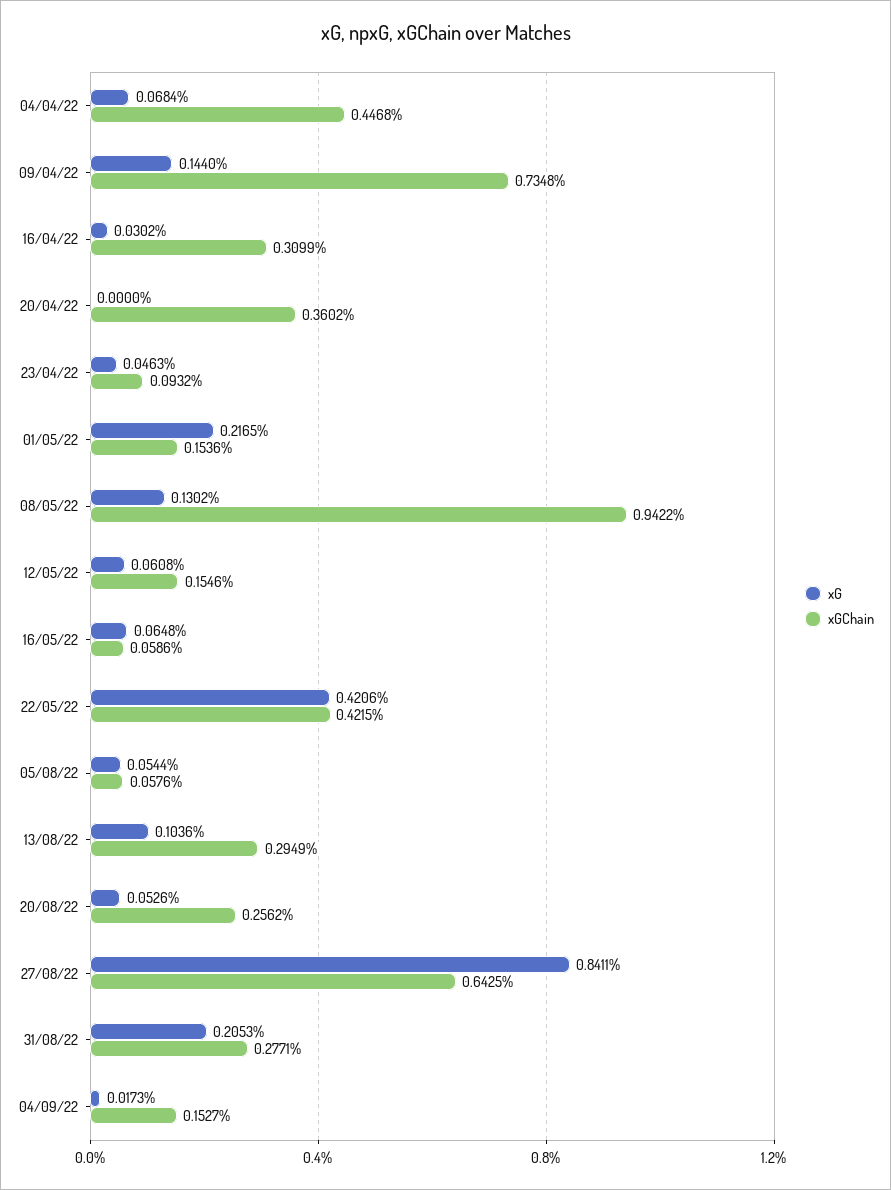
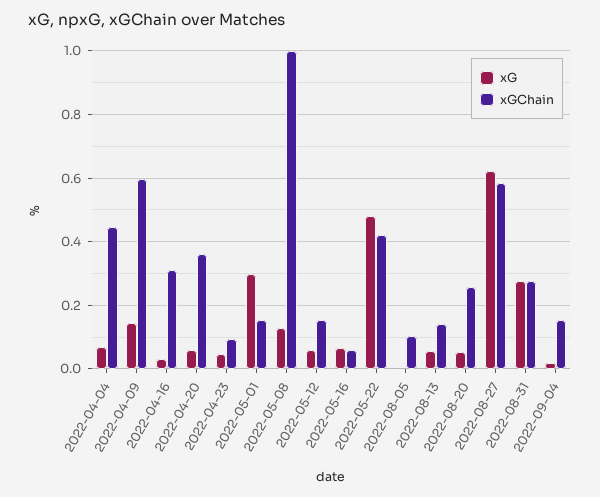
  {
    "xG": {
      "04/04/22": 0.0684,
      "09/04/22": 0.144,
      "16/04/22": 0.0302,
-     "20/04/22": 0,
+     "20/04/22": 0.06,
      "23/04/22": 0.0463,
-     "01/05/22": 0.2165,
+     "01/05/22": 0.3,
      "08/05/22": 0.1302,
      "12/05/22": 0.0608,
      "16/05/22": 0.0648,
-     "22/05/22": 0.4206,
+     "22/05/22": 0.48,
-     "05/08/22": 0.0544,
+     "05/08/22": 0,
-     "13/08/22": 0.1036,
+     "13/08/22": 0.06,
      "20/08/22": 0.0526,
-     "27/08/22": 0.8411,
+     "27/08/22": 0.62,
-     "31/08/22": 0.2053,
+     "31/08/22": 0.28,
      "04/09/22": 0.0173
    },
    "xGChain": {
      "04/04/22": 0.4468,
-     "09/04/22": 0.7348,
+     "09/04/22": 0.6,
      "16/04/22": 0.3099,
      "20/04/22": 0.3602,
      "23/04/22": 0.0932,
      "01/05/22": 0.1536,
-     "08/05/22": 0.9422,
+     "08/05/22": 1,
      "12/05/22": 0.1546,
      "16/05/22": 0.0586,
      "22/05/22": 0.4215,
-     "05/08/22": 0.0576,
+     "05/08/22": 0.1,
-     "13/08/22": 0.2949,
+     "13/08/22": 0.14,
      "20/08/22": 0.2562,
-     "27/08/22": 0.6425,
+     "27/08/22": 0.58,
      "31/08/22": 0.2771,
      "04/09/22": 0.1527
    }
  }

